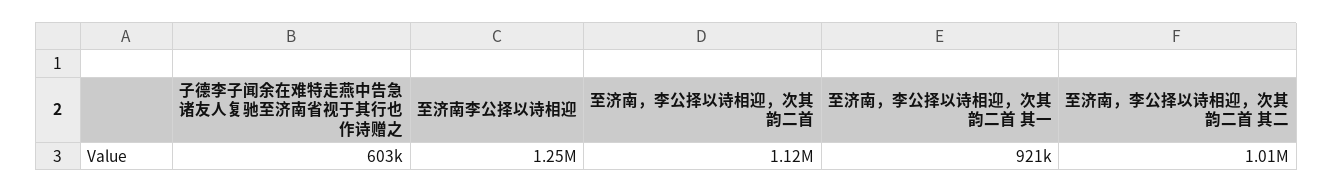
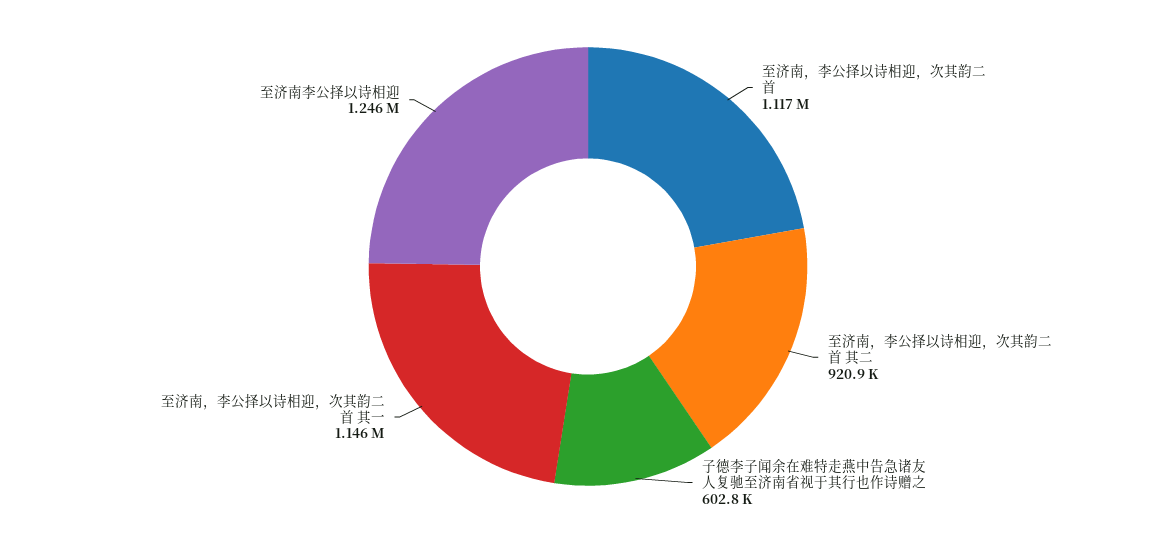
  {
    "子德李子闻余在难特走燕中告急诸友人复驰至济南省视于其行也作诗赠之": 602800,
    "至济南李公择以诗相迎": 1246000,
    "至济南，李公择以诗相迎，次其韵二首": 1117000,
-   "至济南，李公择以诗相迎，次其韵二首 其一": 921000,
+   "至济南，李公择以诗相迎，次其韵二首 其一": 1146000,
-   "至济南，李公择以诗相迎，次其韵二首 其二": 1010000
+   "至济南，李公择以诗相迎，次其韵二首 其二": 920900
  }

